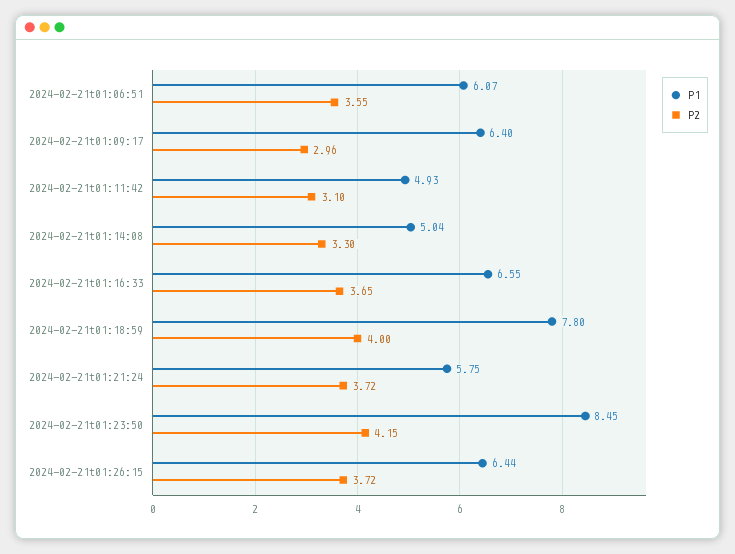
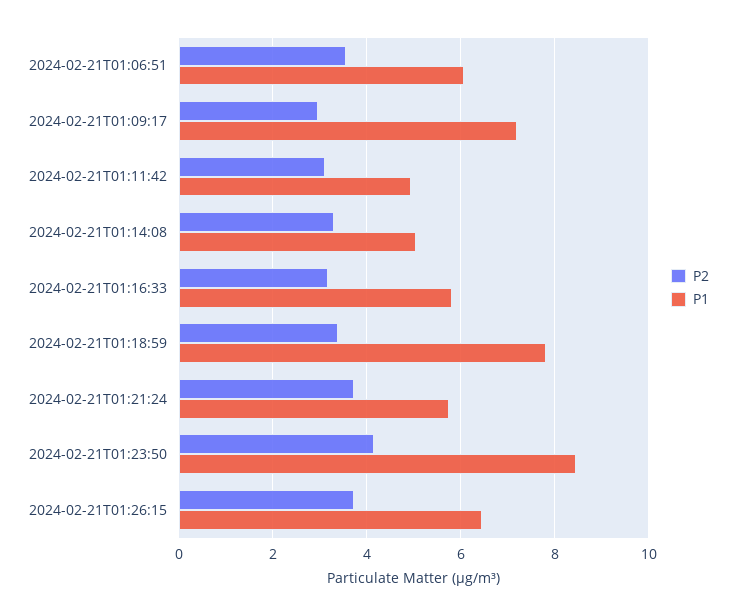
  {
    "P1": {
      "2024-02-21t01:06:51": 6.07,
-     "2024-02-21t01:09:17": 6.4,
+     "2024-02-21t01:09:17": 7.2,
      "2024-02-21t01:11:42": 4.93,
      "2024-02-21t01:14:08": 5.04,
-     "2024-02-21t01:16:33": 6.55,
+     "2024-02-21t01:16:33": 5.8,
      "2024-02-21t01:18:59": 7.8,
      "2024-02-21t01:21:24": 5.75,
      "2024-02-21t01:23:50": 8.45,
      "2024-02-21t01:26:15": 6.44
    },
    "P2": {
      "2024-02-21t01:06:51": 3.55,
      "2024-02-21t01:09:17": 2.96,
      "2024-02-21t01:11:42": 3.1,
      "2024-02-21t01:14:08": 3.3,
-     "2024-02-21t01:16:33": 3.65,
+     "2024-02-21t01:16:33": 3.2,
-     "2024-02-21t01:18:59": 4,
+     "2024-02-21t01:18:59": 3.4,
      "2024-02-21t01:21:24": 3.72,
      "2024-02-21t01:23:50": 4.15,
      "2024-02-21t01:26:15": 3.72
    }
  }

